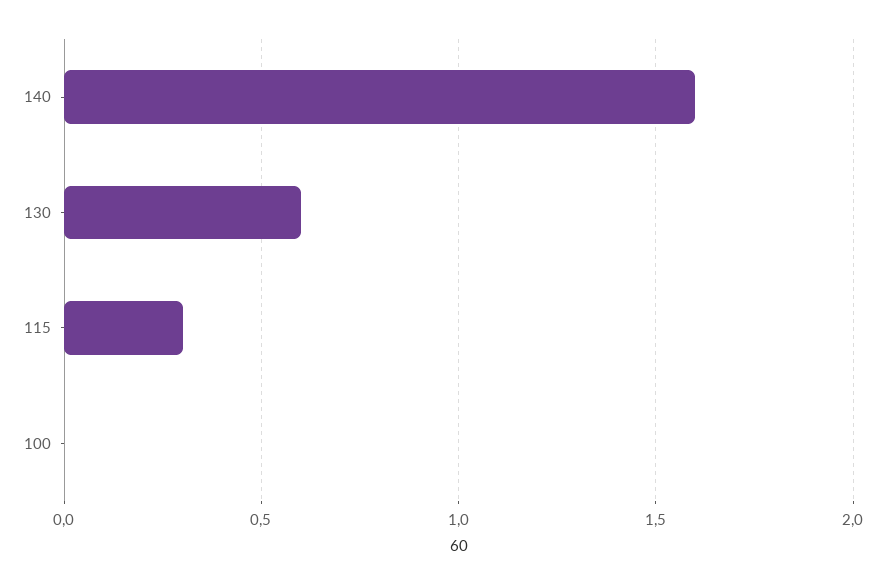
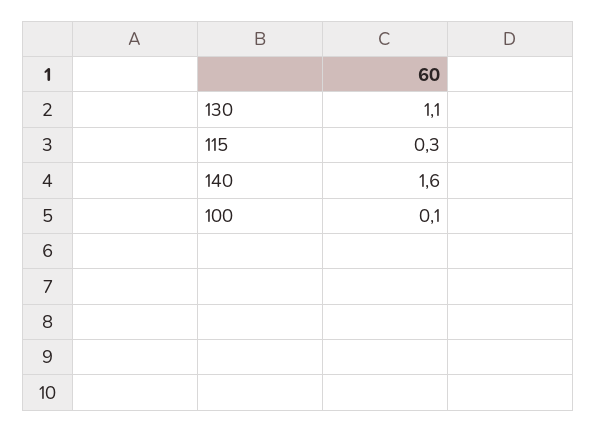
  {
    "140": 1.6,
-   "130": 0.6,
+   "130": 1.1,
    "115": 0.3,
-   "100": 0
+   "100": 0.1
  }

